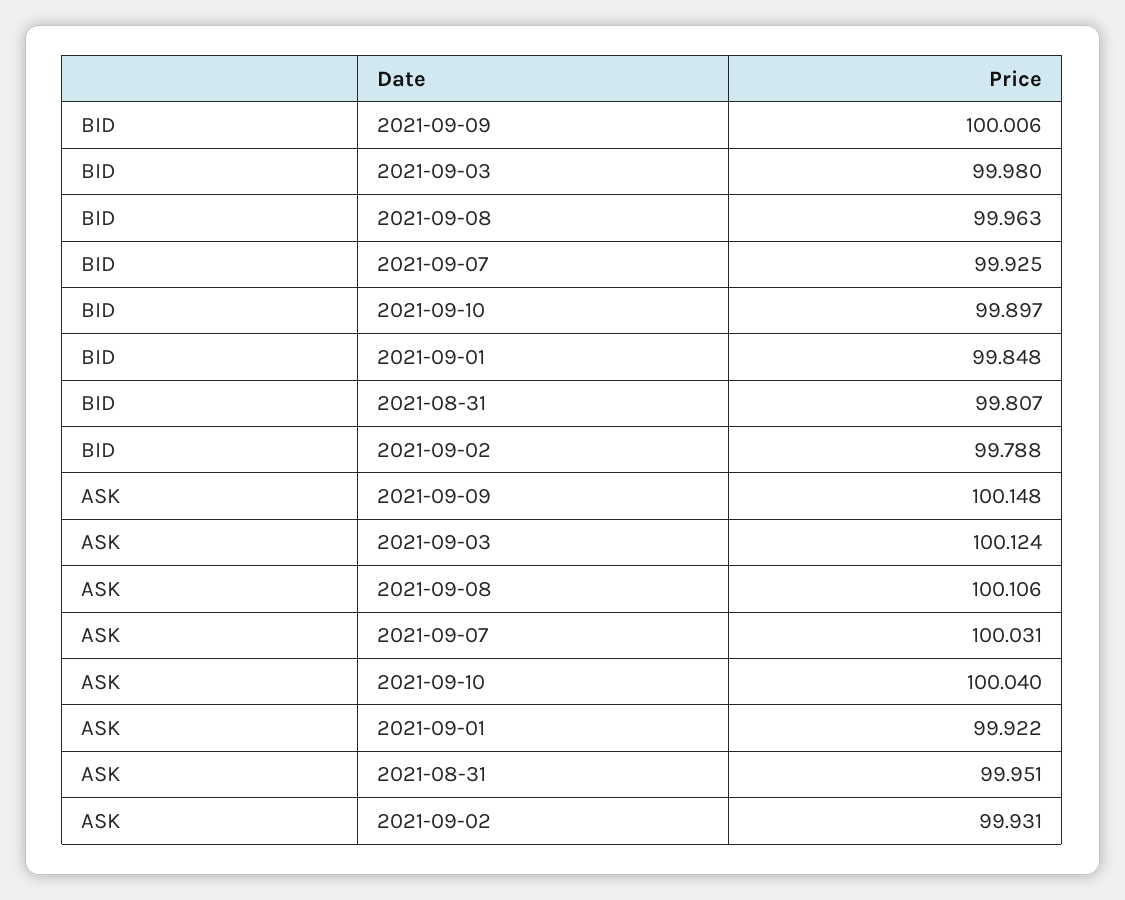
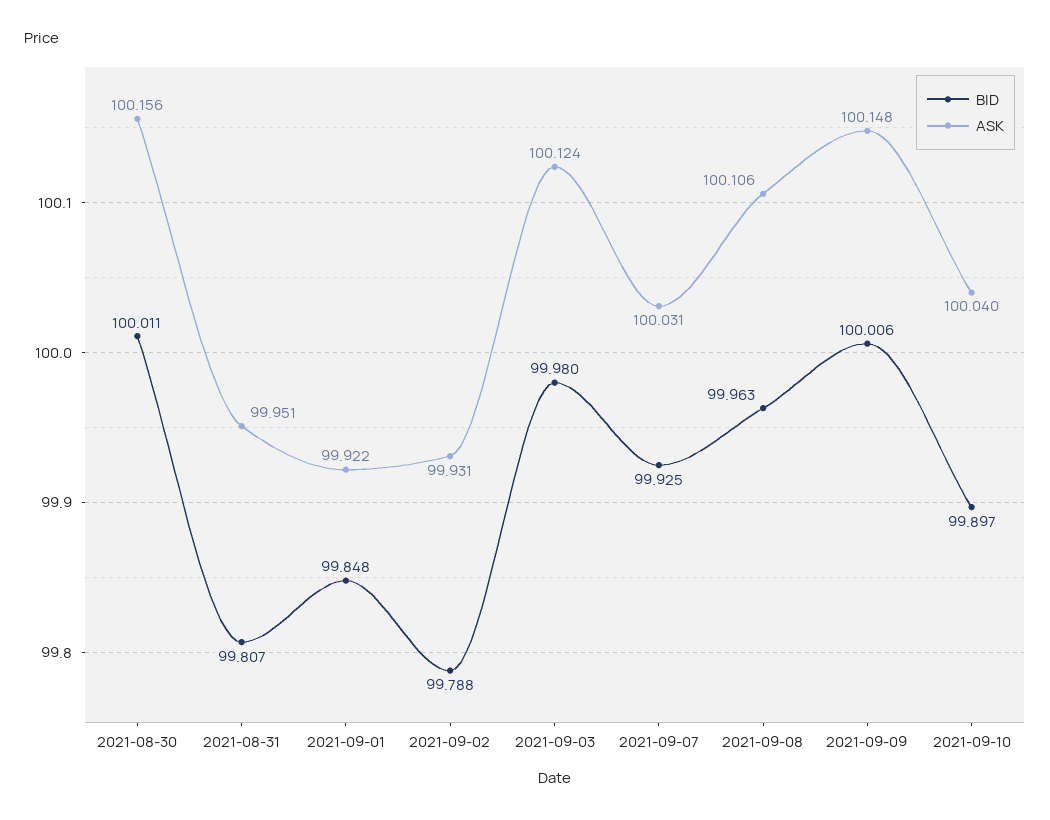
  {
    "BID": {
      "2021-09-09": 100.006,
      "2021-09-03": 99.98,
      "2021-09-08": 99.963,
      "2021-09-07": 99.925,
      "2021-09-10": 99.897,
      "2021-09-01": 99.848,
      "2021-08-31": 99.807,
-     "2021-09-02": 99.788
+     "2021-09-02": 99.788,
+     "2021-08-30": 100.011
    },
    "ASK": {
      "2021-09-09": 100.148,
      "2021-09-03": 100.124,
      "2021-09-08": 100.106,
      "2021-09-07": 100.031,
      "2021-09-10": 100.04,
      "2021-09-01": 99.922,
      "2021-08-31": 99.951,
-     "2021-09-02": 99.931
+     "2021-09-02": 99.931,
+     "2021-08-30": 100.156
    }
  }

